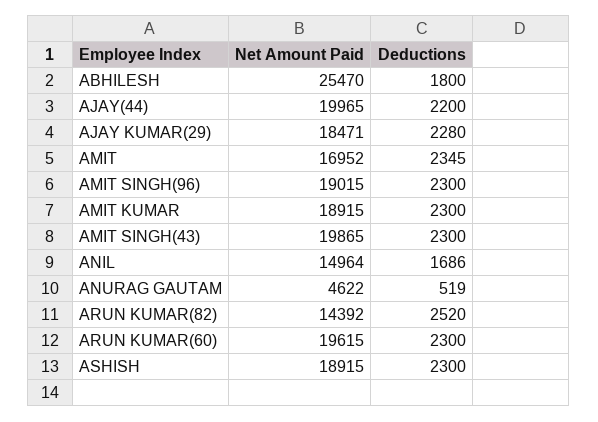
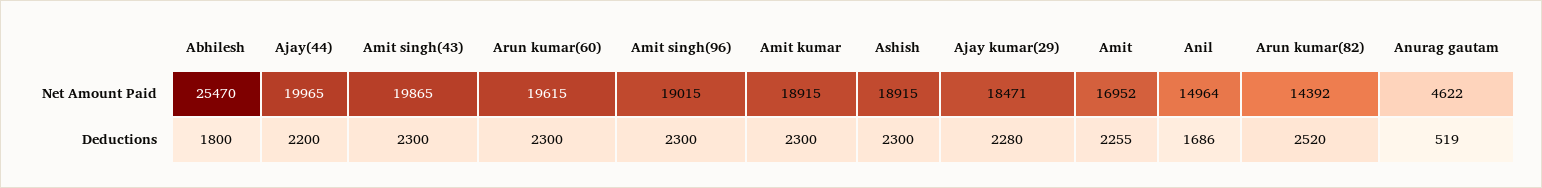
  {
    "Net Amount Paid": {
      "ABHILESH": 25470,
      "AJAY(44)": 19965,
      "AJAY KUMAR(29)": 18471,
      "AMIT": 16952,
      "AMIT SINGH(96)": 19015,
      "AMIT KUMAR": 18915,
      "AMIT SINGH(43)": 19865,
      "ANIL": 14964,
      "ANURAG GAUTAM": 4622,
      "ARUN KUMAR(82)": 14392,
      "ARUN KUMAR(60)": 19615,
      "ASHISH": 18915
    },
    "Deductions": {
      "ABHILESH": 1800,
      "AJAY(44)": 2200,
      "AJAY KUMAR(29)": 2280,
-     "AMIT": 2345,
+     "AMIT": 2255,
      "AMIT SINGH(96)": 2300,
      "AMIT KUMAR": 2300,
      "AMIT SINGH(43)": 2300,
      "ANIL": 1686,
      "ANURAG GAUTAM": 519,
      "ARUN KUMAR(82)": 2520,
      "ARUN KUMAR(60)": 2300,
      "ASHISH": 2300
    }
  }

